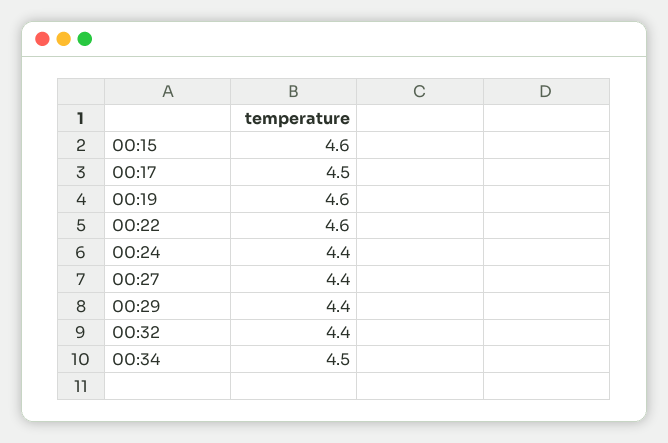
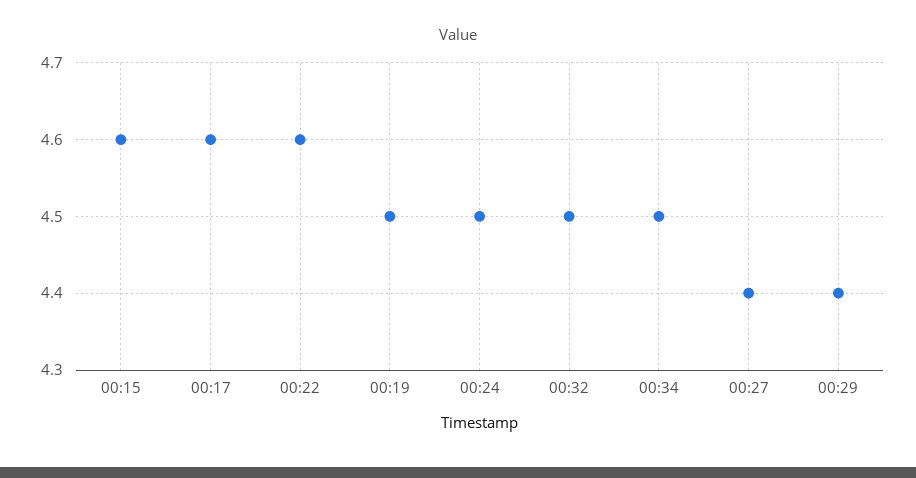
  {
    "00:15": 4.6,
-   "00:17": 4.5,
+   "00:17": 4.6,
-   "00:19": 4.6,
+   "00:19": 4.5,
    "00:22": 4.6,
-   "00:24": 4.4,
+   "00:24": 4.5,
    "00:27": 4.4,
    "00:29": 4.4,
-   "00:32": 4.4,
+   "00:32": 4.5,
    "00:34": 4.5
  }

